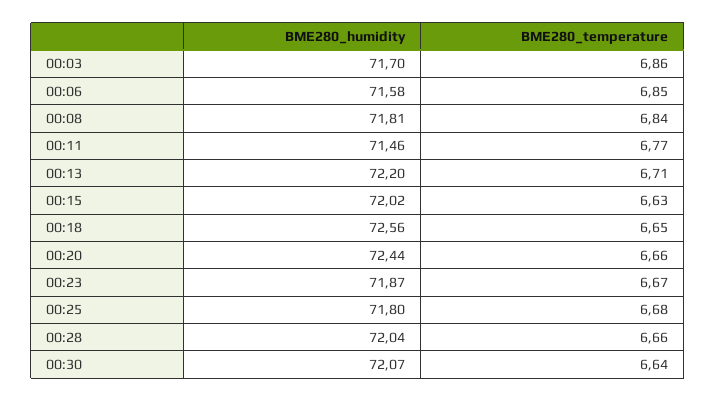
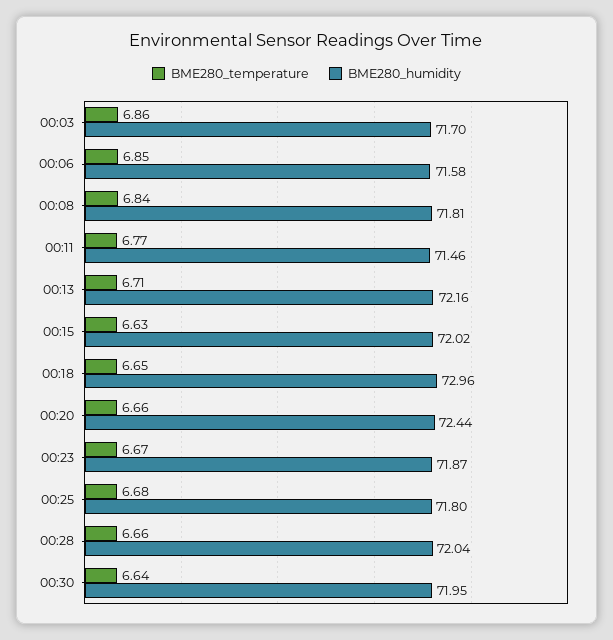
  {
    "BME280_humidity": {
      "00:03": 71.7,
      "00:06": 71.58,
      "00:08": 71.81,
      "00:11": 71.46,
-     "00:13": 72.2,
+     "00:13": 72.16,
      "00:15": 72.02,
-     "00:18": 72.56,
+     "00:18": 72.96,
      "00:20": 72.44,
      "00:23": 71.87,
      "00:25": 71.8,
      "00:28": 72.04,
-     "00:30": 72.07
+     "00:30": 71.95
    },
    "BME280_temperature": {
      "00:03": 6.86,
      "00:06": 6.85,
      "00:08": 6.84,
      "00:11": 6.77,
      "00:13": 6.71,
      "00:15": 6.63,
      "00:18": 6.65,
      "00:20": 6.66,
      "00:23": 6.67,
      "00:25": 6.68,
      "00:28": 6.66,
      "00:30": 6.64
    }
  }

